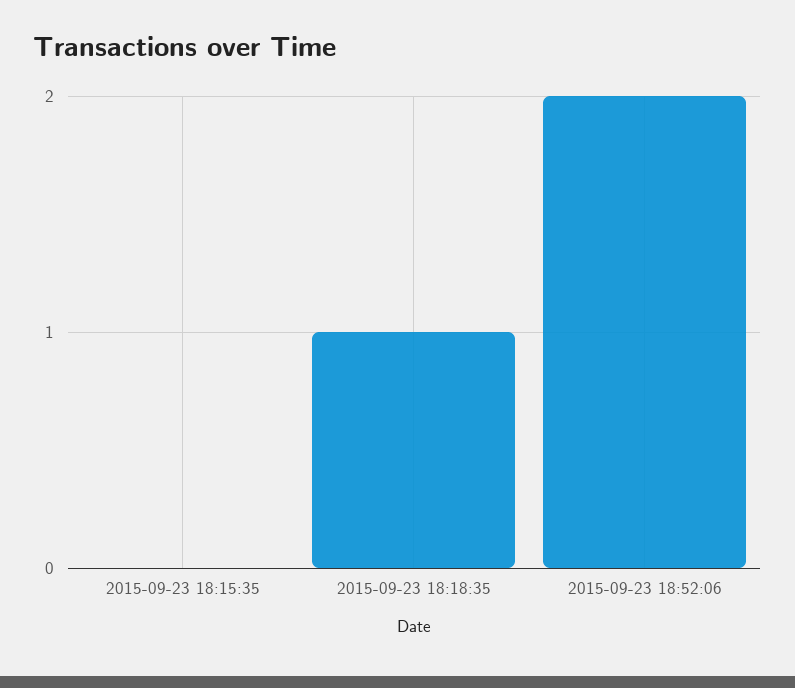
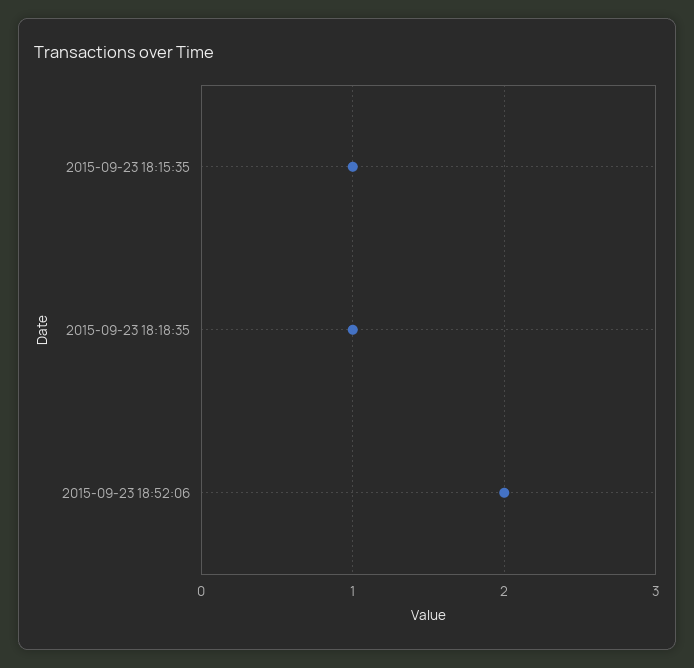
  {
-   "2015-09-23 18:15:35": 0,
+   "2015-09-23 18:15:35": 1,
    "2015-09-23 18:18:35": 1,
    "2015-09-23 18:52:06": 2
  }

